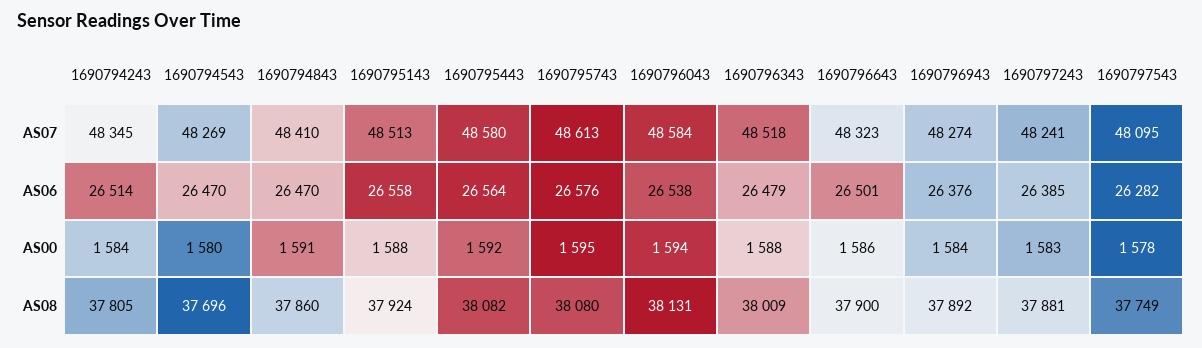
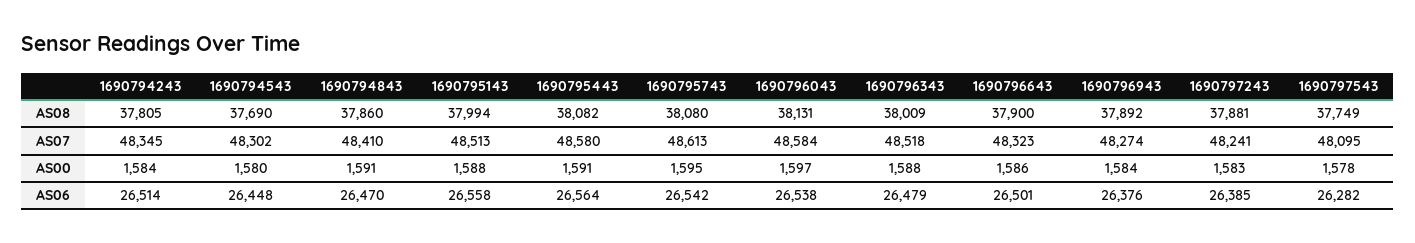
  {
    "1690794243": {
      "AS07": 48345,
      "AS06": 26514,
      "AS00": 1584,
      "AS08": 37805
    },
    "1690794543": {
-     "AS07": 48269,
+     "AS07": 48302,
-     "AS06": 26470,
+     "AS06": 26448,
      "AS00": 1580,
-     "AS08": 37696
+     "AS08": 37690
    },
    "1690794843": {
      "AS07": 48410,
      "AS06": 26470,
      "AS00": 1591,
      "AS08": 37860
    },
    "1690795143": {
      "AS07": 48513,
      "AS06": 26558,
      "AS00": 1588,
-     "AS08": 37924
+     "AS08": 37994
    },
    "1690795443": {
      "AS07": 48580,
      "AS06": 26564,
-     "AS00": 1592,
+     "AS00": 1591,
      "AS08": 38082
    },
    "1690795743": {
      "AS07": 48613,
-     "AS06": 26576,
+     "AS06": 26542,
      "AS00": 1595,
      "AS08": 38080
    },
    "1690796043": {
      "AS07": 48584,
      "AS06": 26538,
-     "AS00": 1594,
+     "AS00": 1597,
      "AS08": 38131
    },
    "1690796343": {
      "AS07": 48518,
      "AS06": 26479,
      "AS00": 1588,
      "AS08": 38009
    },
    "1690796643": {
      "AS07": 48323,
      "AS06": 26501,
      "AS00": 1586,
      "AS08": 37900
    },
    "1690796943": {
      "AS07": 48274,
      "AS06": 26376,
      "AS00": 1584,
      "AS08": 37892
    },
    "1690797243": {
      "AS07": 48241,
      "AS06": 26385,
      "AS00": 1583,
      "AS08": 37881
    },
    "1690797543": {
      "AS07": 48095,
      "AS06": 26282,
      "AS00": 1578,
      "AS08": 37749
    }
  }

